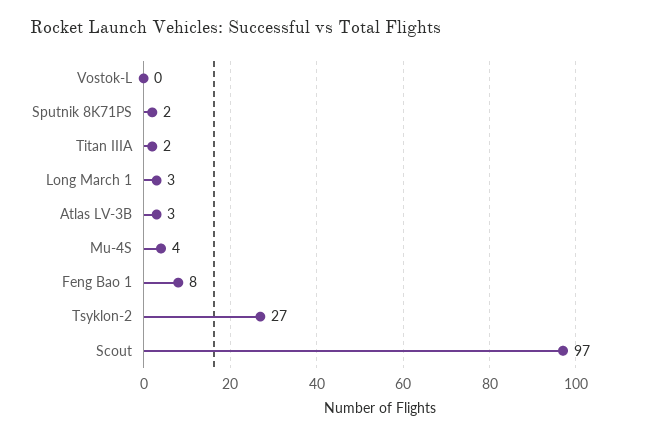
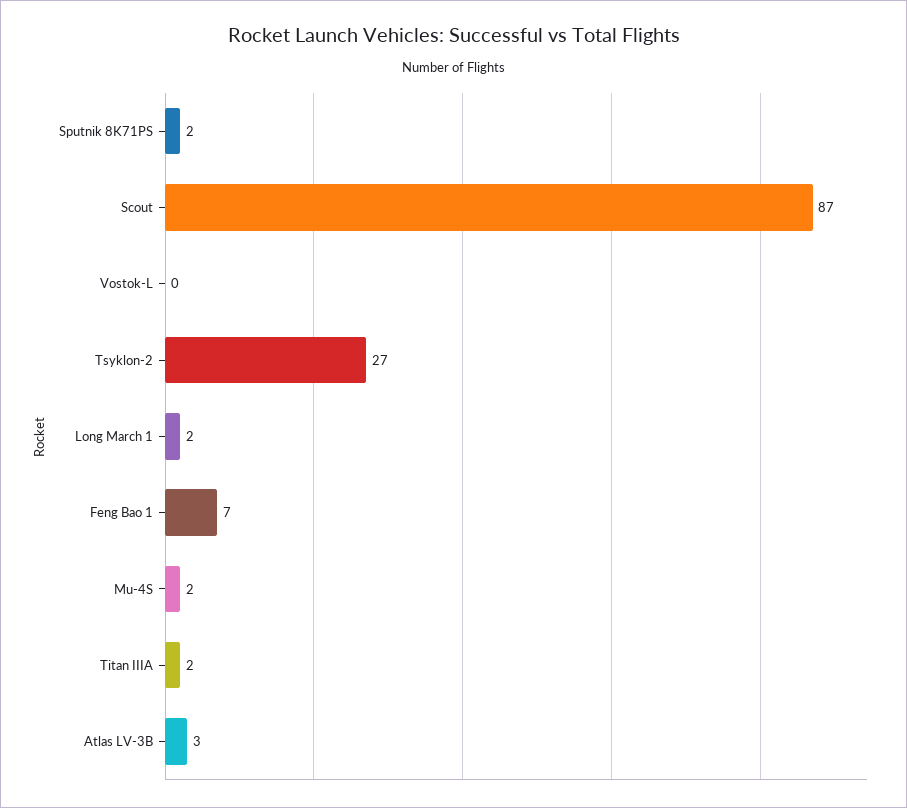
  {
    "Vostok-L": 0,
    "Sputnik 8K71PS": 2,
    "Titan IIIA": 2,
-   "Long March 1": 3,
+   "Long March 1": 2,
    "Atlas LV-3B": 3,
-   "Mu-4S": 4,
+   "Mu-4S": 2,
-   "Feng Bao 1": 8,
+   "Feng Bao 1": 7,
    "Tsyklon-2": 27,
-   "Scout": 97
+   "Scout": 87
  }

